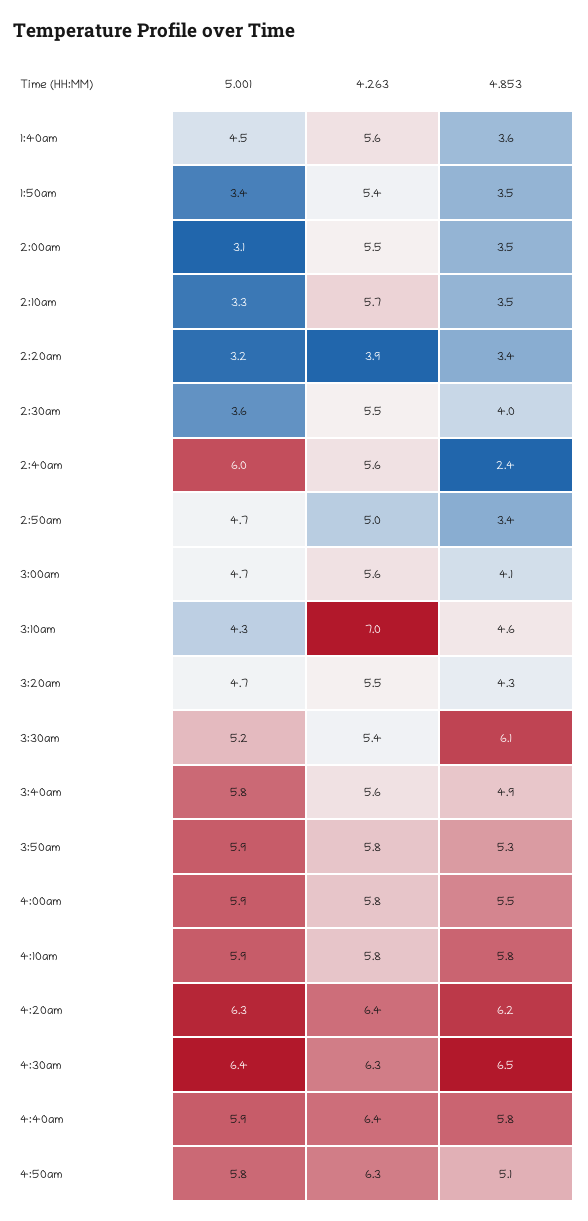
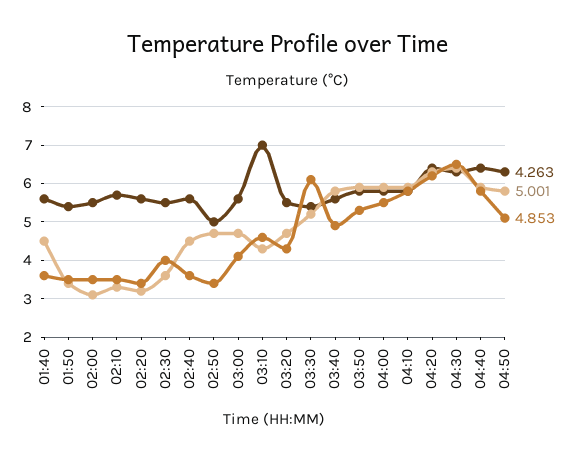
  {
    "5.001": {
      "1:40am": 4.5,
      "1:50am": 3.4,
      "2:00am": 3.1,
      "2:10am": 3.3,
      "2:20am": 3.2,
      "2:30am": 3.6,
-     "2:40am": 6,
+     "2:40am": 4.5,
      "2:50am": 4.7,
      "3:00am": 4.7,
      "3:10am": 4.3,
      "3:20am": 4.7,
      "3:30am": 5.2,
      "3:40am": 5.8,
      "3:50am": 5.9,
      "4:00am": 5.9,
      "4:10am": 5.9,
      "4:20am": 6.3,
      "4:30am": 6.4,
      "4:40am": 5.9,
      "4:50am": 5.8
    },
    "4.263": {
      "1:40am": 5.6,
      "1:50am": 5.4,
      "2:00am": 5.5,
      "2:10am": 5.7,
-     "2:20am": 3.9,
+     "2:20am": 5.5,
      "2:30am": 5.5,
      "2:40am": 5.6,
      "2:50am": 5,
      "3:00am": 5.6,
      "3:10am": 7,
      "3:20am": 5.5,
      "3:30am": 5.4,
      "3:40am": 5.6,
      "3:50am": 5.8,
      "4:00am": 5.8,
      "4:10am": 5.8,
      "4:20am": 6.4,
      "4:30am": 6.3,
      "4:40am": 6.4,
      "4:50am": 6.3
    },
    "4.853": {
      "1:40am": 3.6,
      "1:50am": 3.5,
      "2:00am": 3.5,
      "2:10am": 3.5,
      "2:20am": 3.4,
      "2:30am": 4,
-     "2:40am": 2.4,
+     "2:40am": 3.5,
      "2:50am": 3.4,
      "3:00am": 4.1,
      "3:10am": 4.6,
      "3:20am": 4.3,
      "3:30am": 6.1,
      "3:40am": 4.9,
      "3:50am": 5.3,
      "4:00am": 5.5,
      "4:10am": 5.8,
      "4:20am": 6.2,
      "4:30am": 6.5,
      "4:40am": 5.8,
      "4:50am": 5.1
    }
  }

